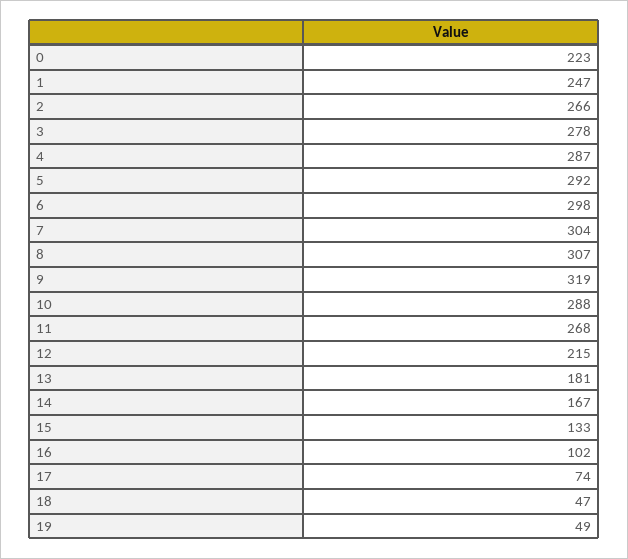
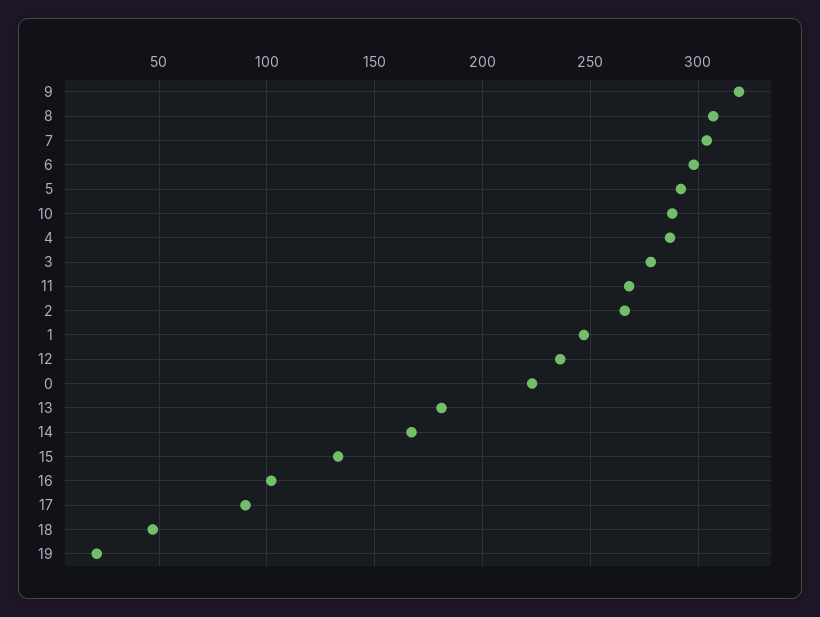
  {
    "0": 223,
    "1": 247,
    "2": 266,
    "3": 278,
    "4": 287,
    "5": 292,
    "6": 298,
    "7": 304,
    "8": 307,
    "9": 319,
    "10": 288,
    "11": 268,
-   "12": 215,
+   "12": 235,
    "13": 181,
    "14": 167,
    "15": 133,
    "16": 102,
-   "17": 74,
+   "17": 90,
    "18": 47,
-   "19": 49
+   "19": 20
  }

